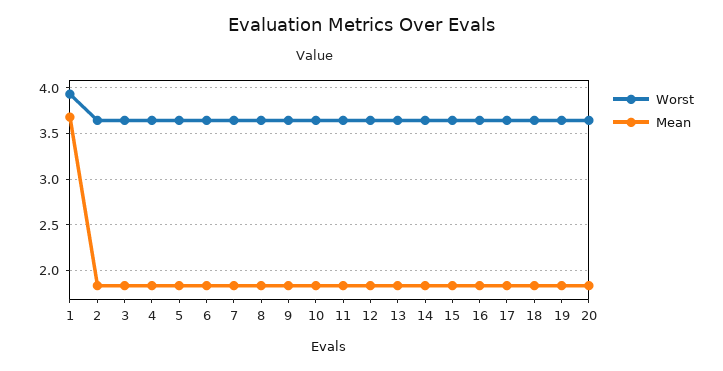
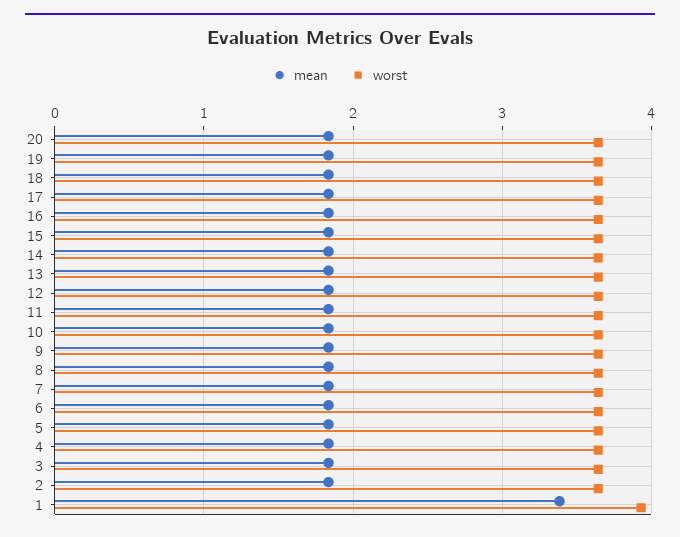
  {
    "Worst": {
      "1": 3.9,
      "2": 3.6,
      "3": 3.6,
      "4": 3.6,
      "5": 3.6,
      "6": 3.6,
      "7": 3.6,
      "8": 3.6,
      "9": 3.6,
      "10": 3.6,
      "11": 3.6,
      "12": 3.6,
      "13": 3.6,
      "14": 3.6,
      "15": 3.6,
      "16": 3.6,
      "17": 3.6,
      "18": 3.6,
      "19": 3.6,
      "20": 3.6
    },
    "Mean": {
-     "1": 3.7,
+     "1": 3.4,
      "2": 1.8,
      "3": 1.8,
      "4": 1.8,
      "5": 1.8,
      "6": 1.8,
      "7": 1.8,
      "8": 1.8,
      "9": 1.8,
      "10": 1.8,
      "11": 1.8,
      "12": 1.8,
      "13": 1.8,
      "14": 1.8,
      "15": 1.8,
      "16": 1.8,
      "17": 1.8,
      "18": 1.8,
      "19": 1.8,
      "20": 1.8
    }
  }

